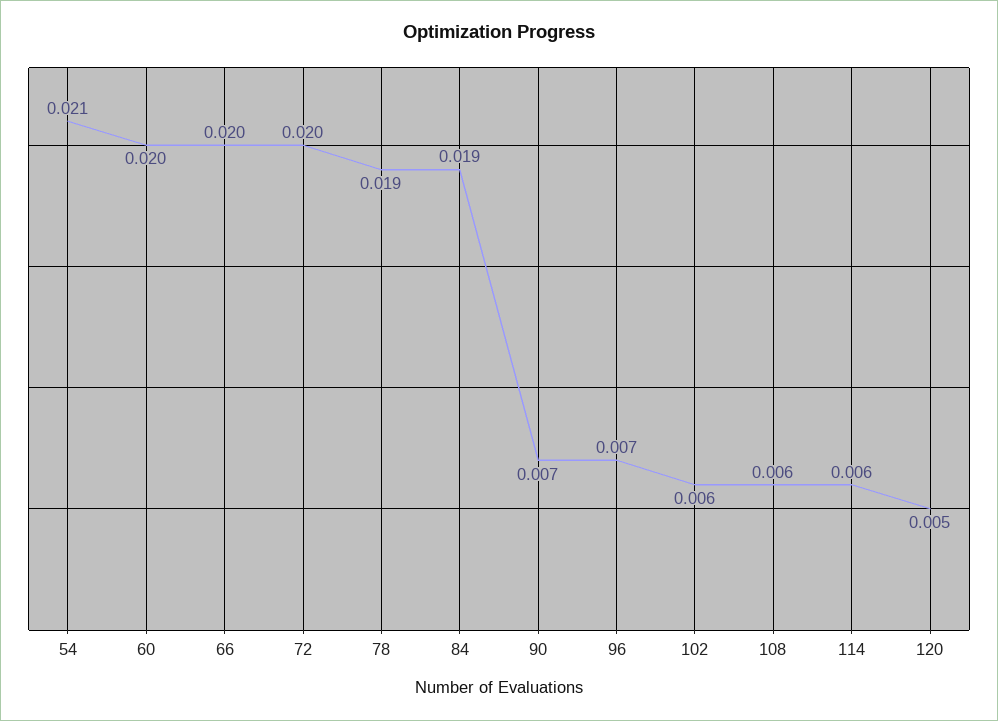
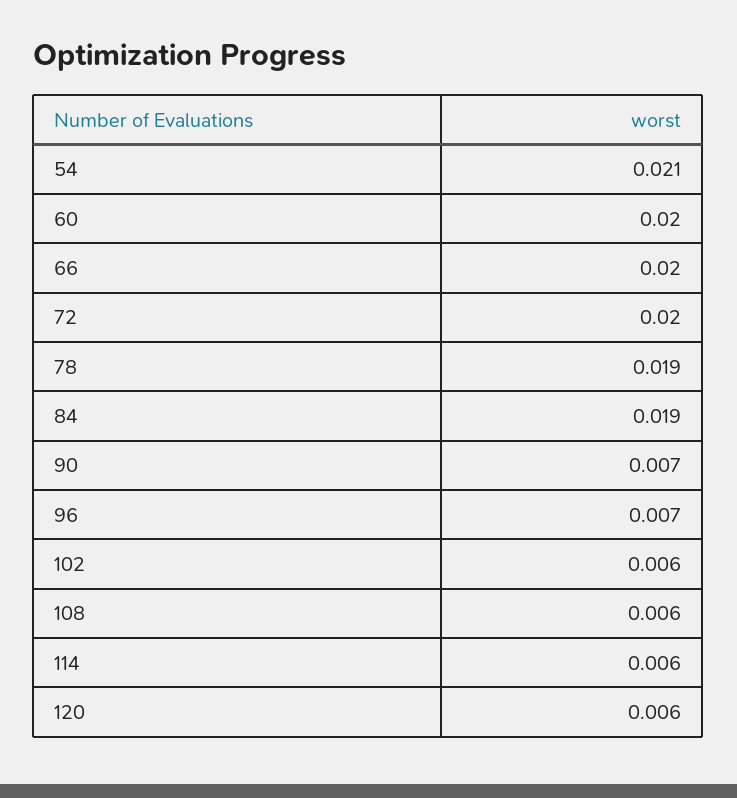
  {
    "54": 0.021,
    "60": 0.02,
    "66": 0.02,
    "72": 0.02,
    "78": 0.019,
    "84": 0.019,
    "90": 0.007,
    "96": 0.007,
    "102": 0.006,
    "108": 0.006,
    "114": 0.006,
-   "120": 0.005
+   "120": 0.006
  }

